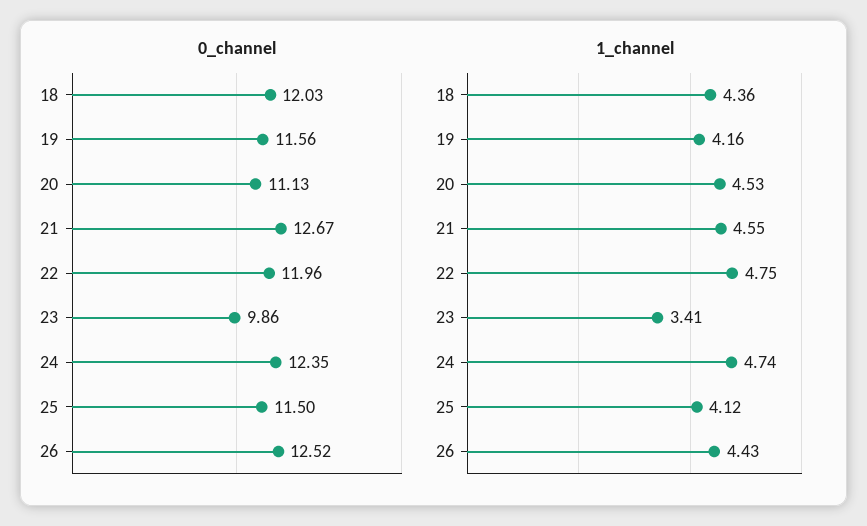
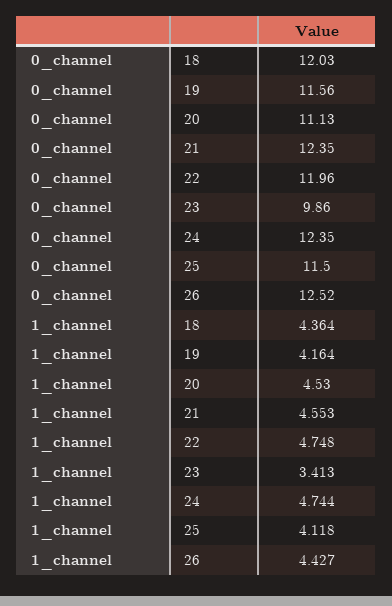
  {
    "0_channel": {
      "18": 12.03,
      "19": 11.56,
      "20": 11.13,
-     "21": 12.67,
+     "21": 12.35,
      "22": 11.96,
      "23": 9.86,
      "24": 12.35,
      "25": 11.5,
      "26": 12.52
    },
    "1_channel": {
      "18": 4.364,
      "19": 4.164,
      "20": 4.53,
      "21": 4.553,
      "22": 4.748,
      "23": 3.413,
      "24": 4.744,
      "25": 4.118,
      "26": 4.427
    }
  }

